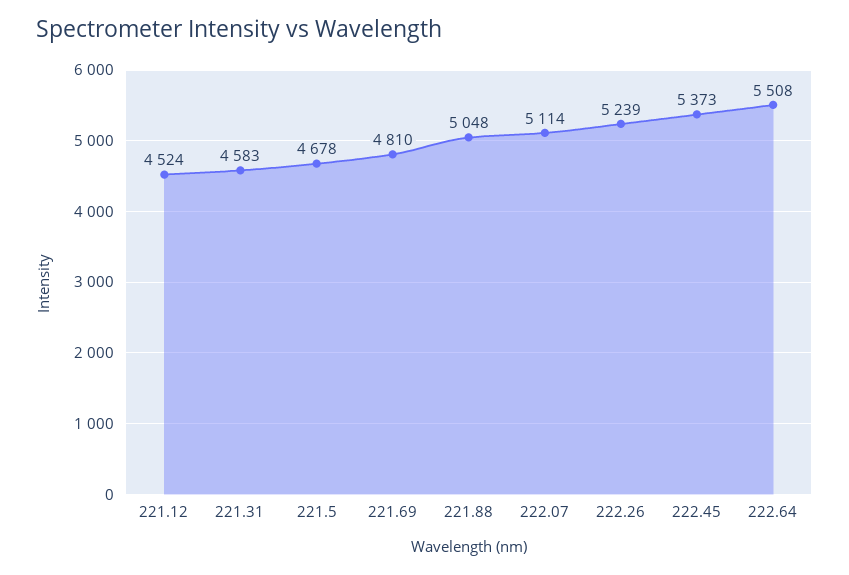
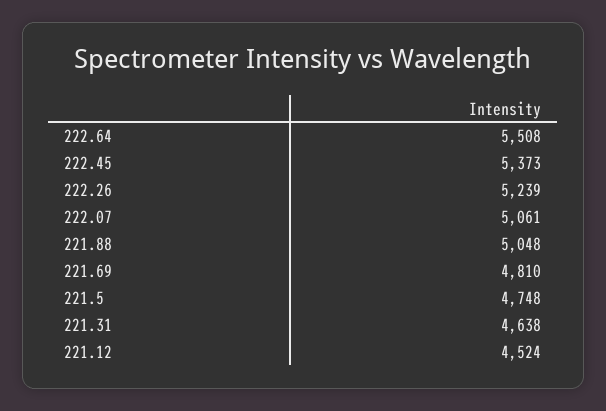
  {
    "221.12": 4524,
-   "221.31": 4583,
+   "221.31": 4638,
-   "221.5": 4678,
+   "221.5": 4748,
    "221.69": 4810,
    "221.88": 5048,
-   "222.07": 5114,
+   "222.07": 5061,
    "222.26": 5239,
    "222.45": 5373,
    "222.64": 5508
  }

